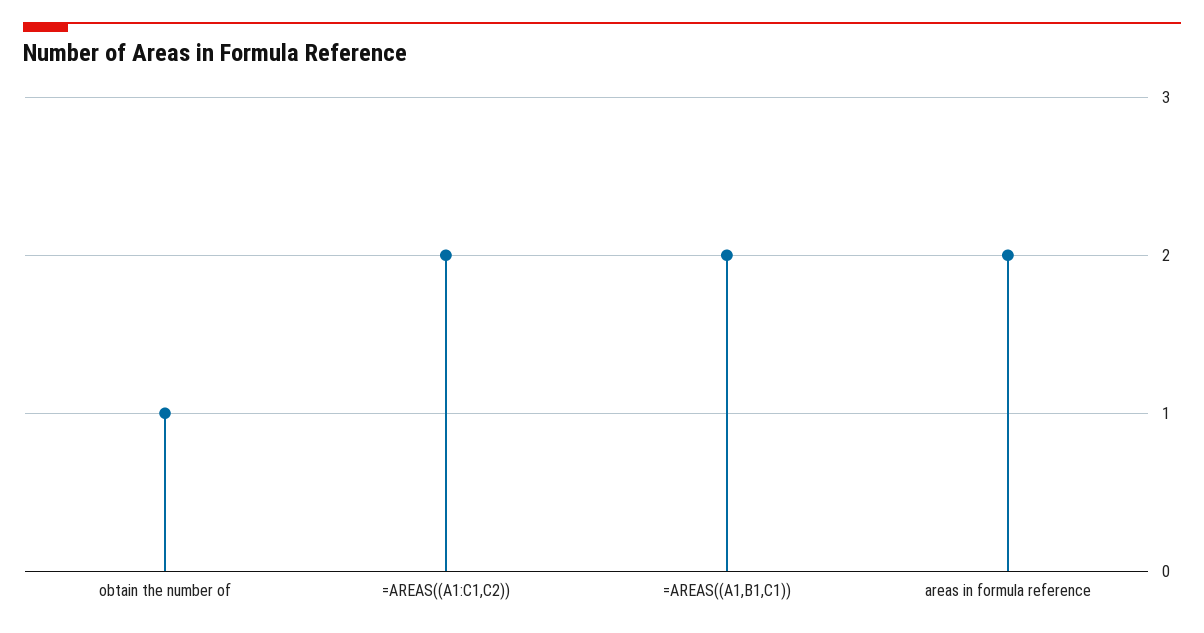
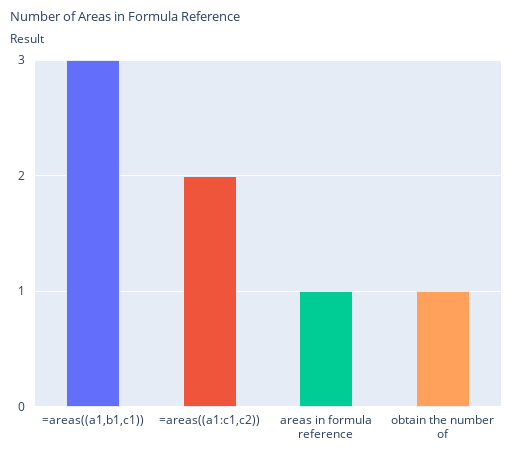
  {
    "obtain the number of": 1,
    "=AREAS((A1:C1,C2))": 2,
-   "=AREAS((A1,B1,C1))": 2,
+   "=AREAS((A1,B1,C1))": 3,
-   "areas in formula reference": 2
+   "areas in formula reference": 1
  }

